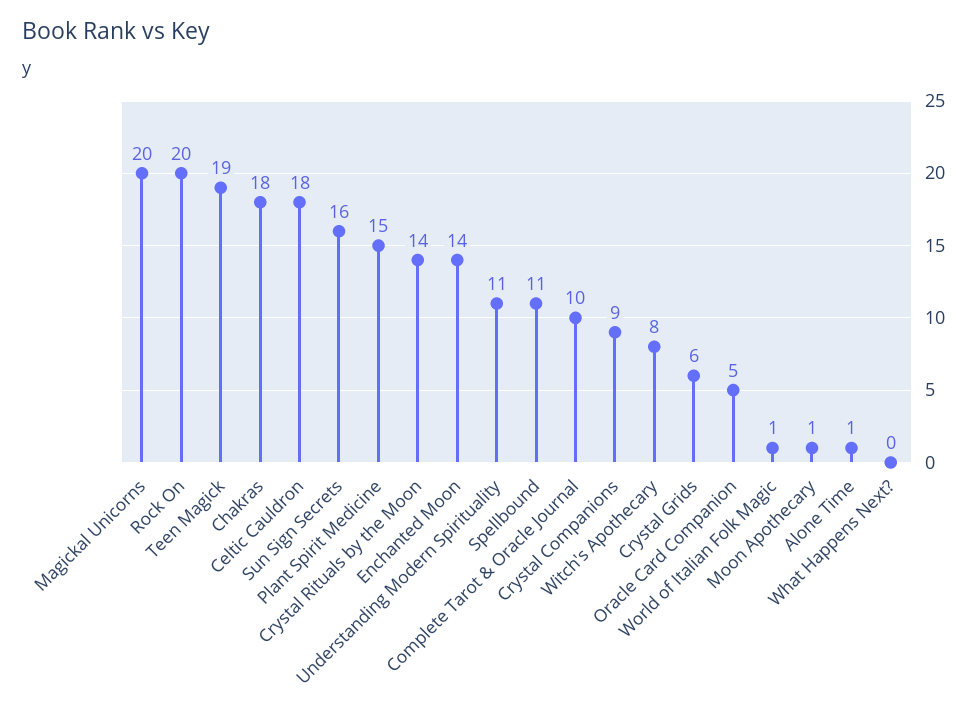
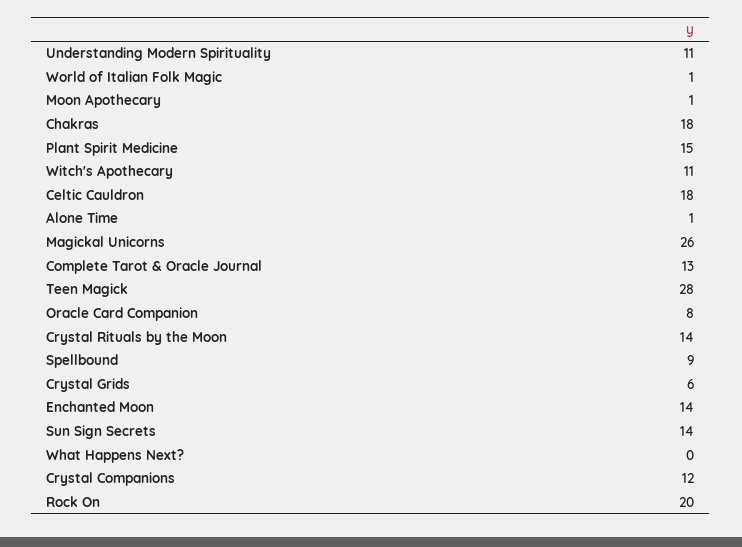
  {
-   "Magickal Unicorns": 20,
+   "Magickal Unicorns": 26,
    "Rock On": 20,
-   "Teen Magick": 19,
+   "Teen Magick": 28,
    "Chakras": 18,
    "Celtic Cauldron": 18,
-   "Sun Sign Secrets": 16,
+   "Sun Sign Secrets": 14,
    "Plant Spirit Medicine": 15,
    "Crystal Rituals by the Moon": 14,
    "Enchanted Moon": 14,
    "Understanding Modern Spirituality": 11,
-   "Spellbound": 11,
+   "Spellbound": 9,
-   "Complete Tarot & Oracle Journal": 10,
+   "Complete Tarot & Oracle Journal": 13,
-   "Crystal Companions": 9,
+   "Crystal Companions": 12,
-   "Witch's Apothecary": 8,
+   "Witch's Apothecary": 11,
    "Crystal Grids": 6,
-   "Oracle Card Companion": 5,
+   "Oracle Card Companion": 8,
    "World of Italian Folk Magic": 1,
    "Moon Apothecary": 1,
    "Alone Time": 1,
    "What Happens Next?": 0
  }

